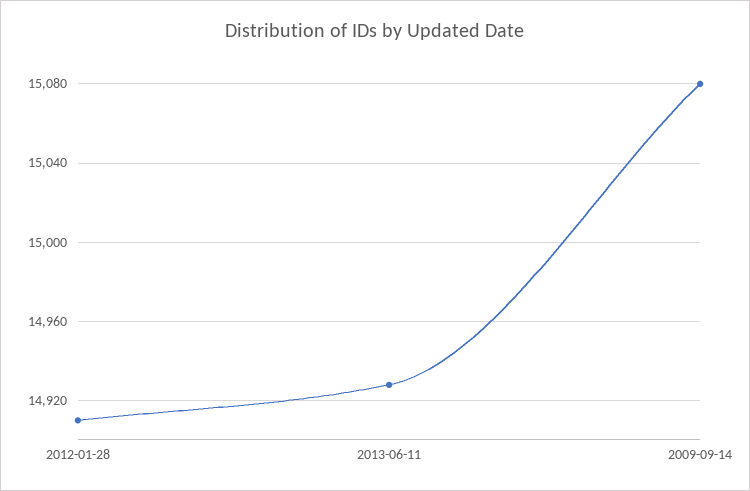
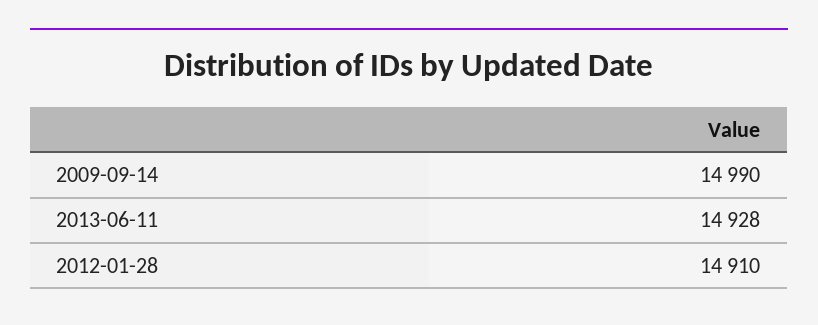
  {
    "2012-01-28": 14910,
    "2013-06-11": 14928,
-   "2009-09-14": 15080
+   "2009-09-14": 14990
  }

